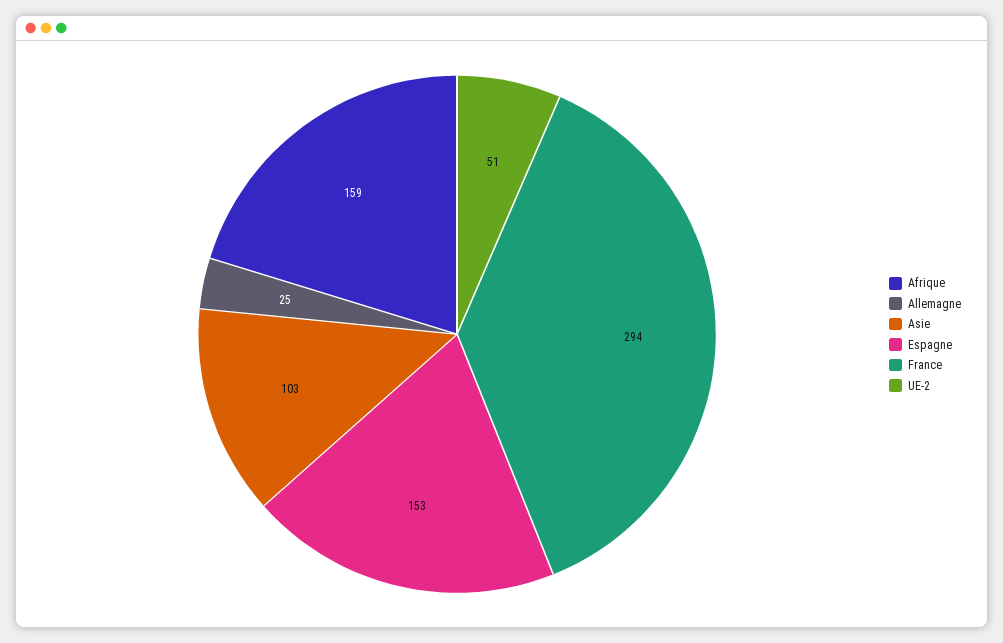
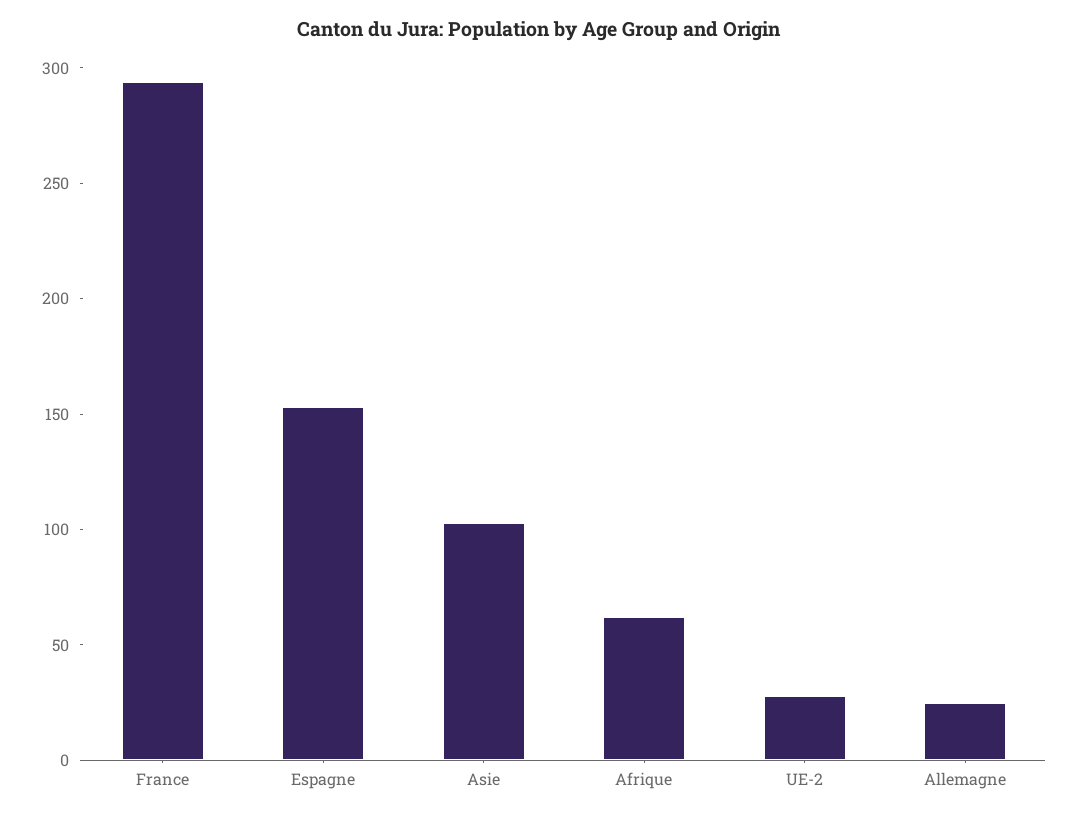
  {
-   "Afrique": 159,
+   "Afrique": 60,
    "Allemagne": 25,
    "Asie": 103,
    "Espagne": 153,
    "France": 294,
-   "UE-2": 51
+   "UE-2": 30
  }

